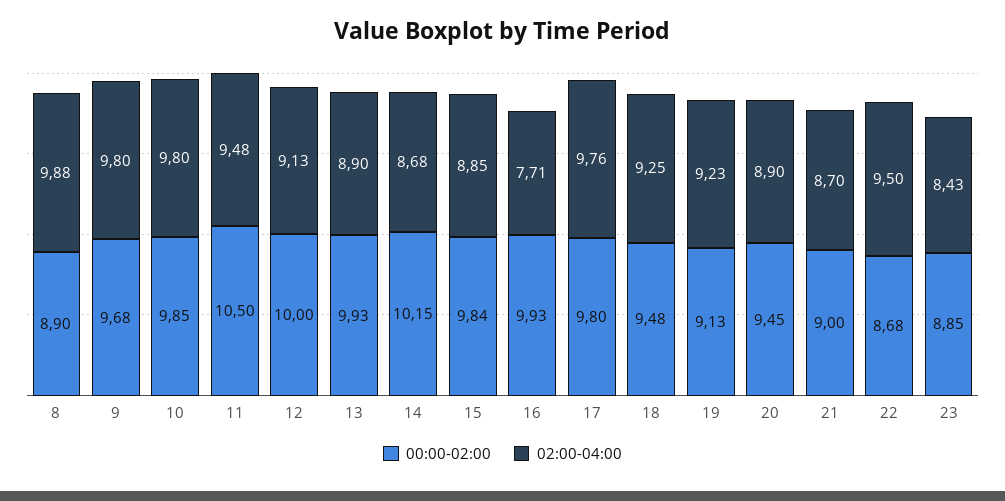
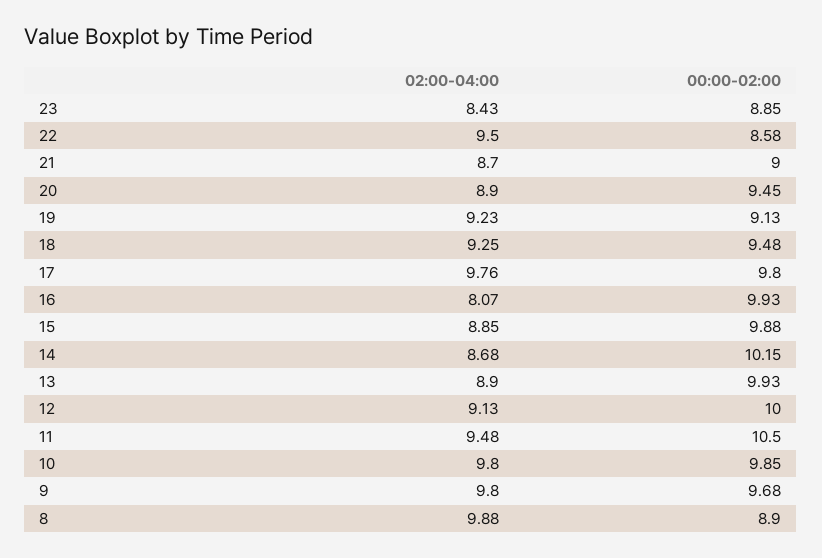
  {
    "00:00-02:00": {
      "8": 8.9,
      "9": 9.68,
      "10": 9.85,
      "11": 10.5,
      "12": 10,
      "13": 9.93,
      "14": 10.15,
-     "15": 9.84,
+     "15": 9.88,
      "16": 9.93,
      "17": 9.8,
      "18": 9.48,
      "19": 9.13,
      "20": 9.45,
      "21": 9,
-     "22": 8.68,
+     "22": 8.58,
      "23": 8.85
    },
    "02:00-04:00": {
      "8": 9.88,
      "9": 9.8,
      "10": 9.8,
      "11": 9.48,
      "12": 9.13,
      "13": 8.9,
      "14": 8.68,
      "15": 8.85,
-     "16": 7.71,
+     "16": 8.07,
      "17": 9.76,
      "18": 9.25,
      "19": 9.23,
      "20": 8.9,
      "21": 8.7,
      "22": 9.5,
      "23": 8.43
    }
  }

